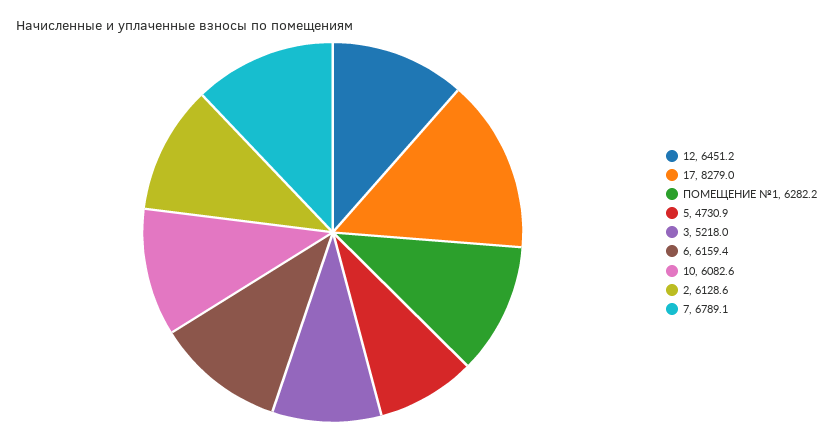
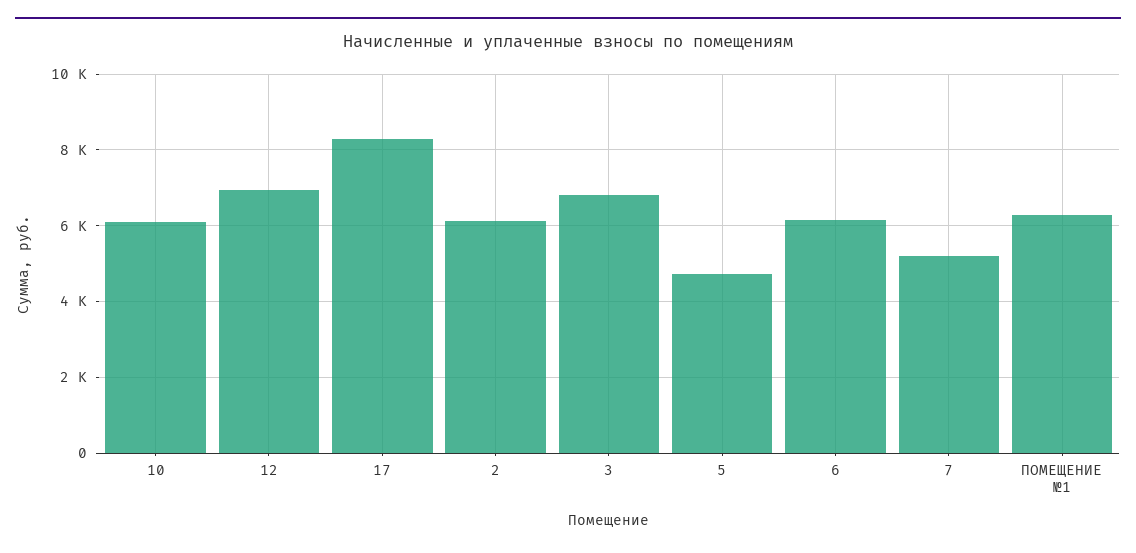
  {
-   "12": 6451.2,
+   "12": 7000,
    "17": 8279,
    "ПОМЕЩЕНИЕ №1": 6282.2,
    "5": 4730.9,
-   "3": 5218,
+   "3": 6800,
    "6": 6159.4,
    "10": 6082.6,
    "2": 6128.6,
-   "7": 6789.1
+   "7": 5200
  }

